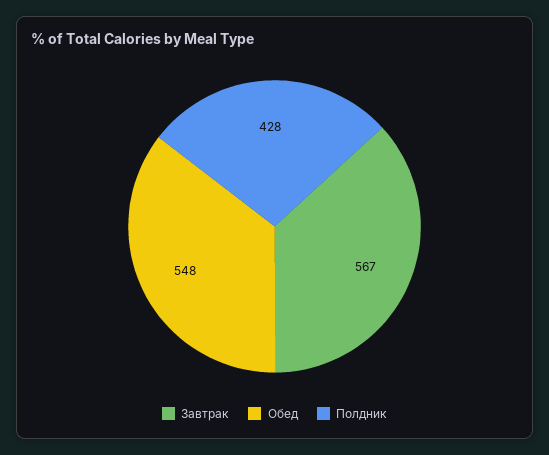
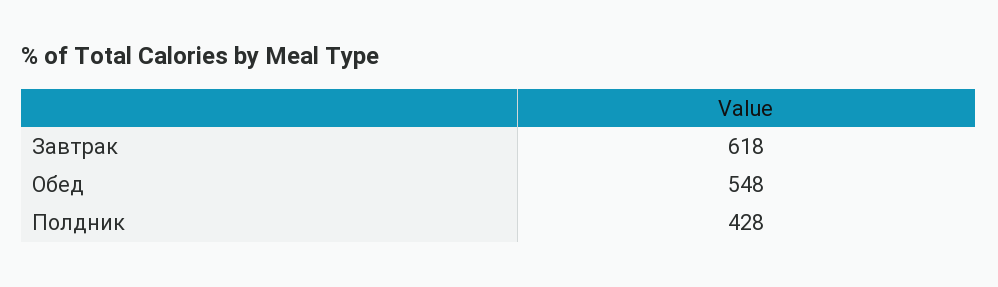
  {
-   "Завтрак": 567,
+   "Завтрак": 618,
    "Обед": 548,
    "Полдник": 428
  }

